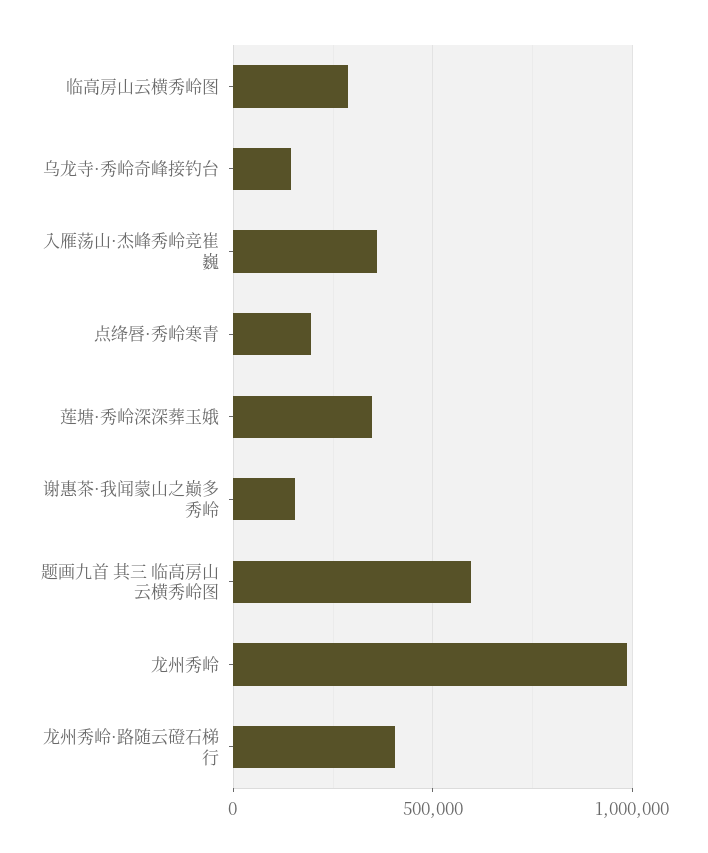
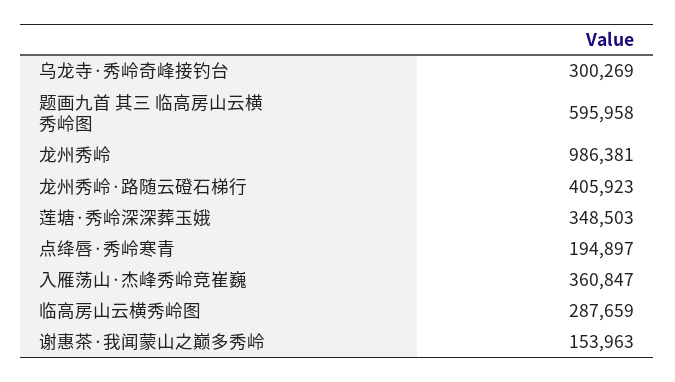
  {
    "临高房山云横秀岭图": 287659,
-   "乌龙寺·秀岭奇峰接钓台": 150000,
+   "乌龙寺·秀岭奇峰接钓台": 300269,
    "入雁荡山·杰峰秀岭竞崔巍": 360847,
    "点绛唇·秀岭寒青": 194897,
    "莲塘·秀岭深深葬玉娥": 348503,
    "谢惠茶·我闻蒙山之巅多秀岭": 153963,
    "题画九首 其三 临高房山云横秀岭图": 595958,
    "龙州秀岭": 986381,
    "龙州秀岭·路随云磴石梯行": 405923
  }

